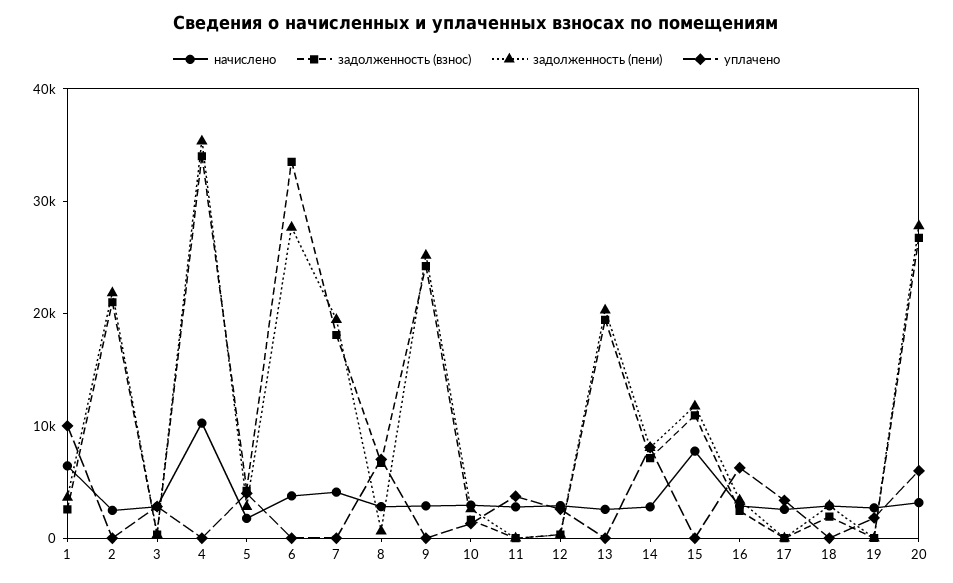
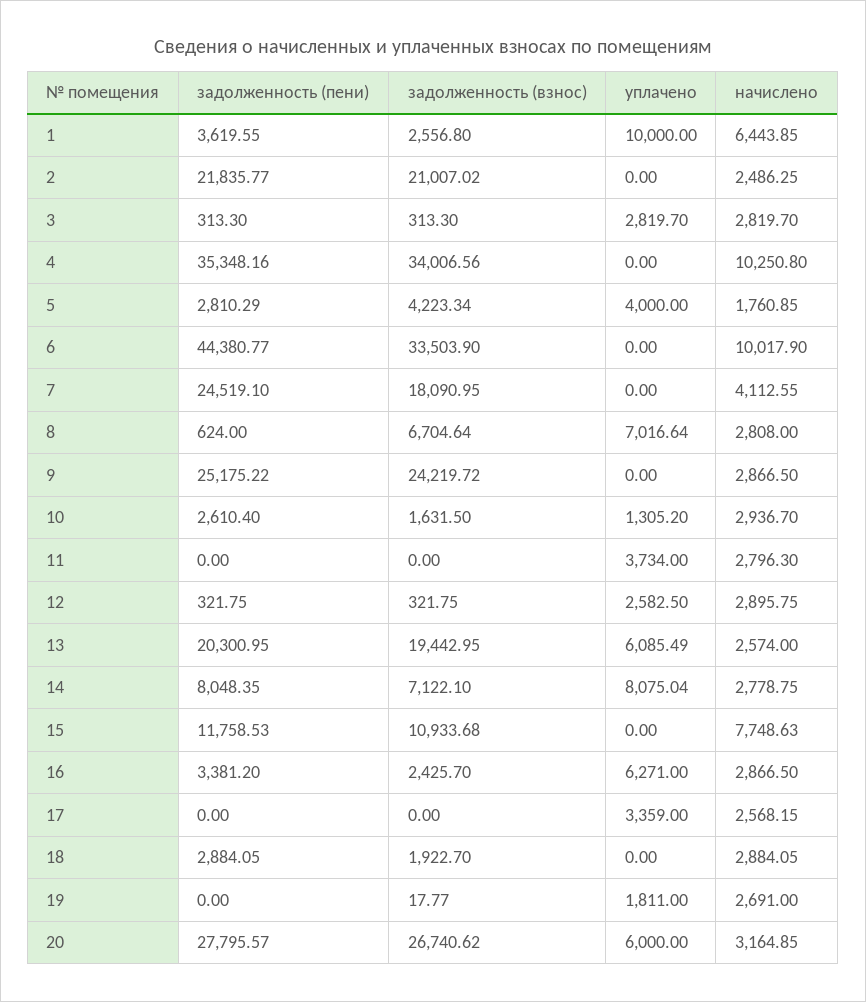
  {
    "начислено": {
      "1": 6443.85,
      "2": 2486.25,
      "3": 2819.7,
      "4": 10250.8,
      "5": 1760.85,
-     "6": 4000,
+     "6": 10017.9,
      "7": 4112.55,
      "8": 2808,
      "9": 2866.5,
      "10": 2936.7,
      "11": 2796.3,
      "12": 2895.75,
      "13": 2574,
      "14": 2778.75,
      "15": 7748.63,
      "16": 2866.5,
      "17": 2568.15,
      "18": 2884.05,
      "19": 2691,
      "20": 3164.85
    },
    "задолженность (взнос)": {
      "1": 2556.8,
      "2": 21007.02,
      "3": 313.3,
      "4": 34006.56,
      "5": 4223.34,
      "6": 33503.9,
      "7": 18090.95,
      "8": 6704.64,
      "9": 24219.72,
      "10": 1631.5,
      "11": 0,
      "12": 321.75,
      "13": 19442.95,
      "14": 7122.1,
      "15": 10933.68,
      "16": 2425.7,
      "17": 0,
      "18": 1922.7,
      "19": 17.77,
      "20": 26740.62
    },
    "задолженность (пени)": {
      "1": 3619.55,
      "2": 21835.77,
      "3": 313.3,
      "4": 35348.16,
      "5": 2810.29,
-     "6": 28000,
+     "6": 44380.77,
-     "7": 20000,
+     "7": 24519.1,
      "8": 624,
      "9": 25175.22,
      "10": 2610.4,
      "11": 0,
      "12": 321.75,
      "13": 20300.95,
      "14": 8048.35,
      "15": 11758.53,
      "16": 3381.2,
      "17": 0,
      "18": 2884.05,
      "19": 0,
      "20": 27795.57
    },
    "уплачено": {
      "1": 10000,
      "2": 0,
      "3": 2819.7,
      "4": 0,
      "5": 4000,
      "6": 0,
      "7": 0,
      "8": 7016.64,
      "9": 0,
      "10": 1305.2,
      "11": 3734,
      "12": 2582.5,
-     "13": 0,
+     "13": 6085.49,
      "14": 8075.04,
      "15": 0,
      "16": 6271,
      "17": 3359,
      "18": 0,
      "19": 1811,
      "20": 6000
    }
  }

